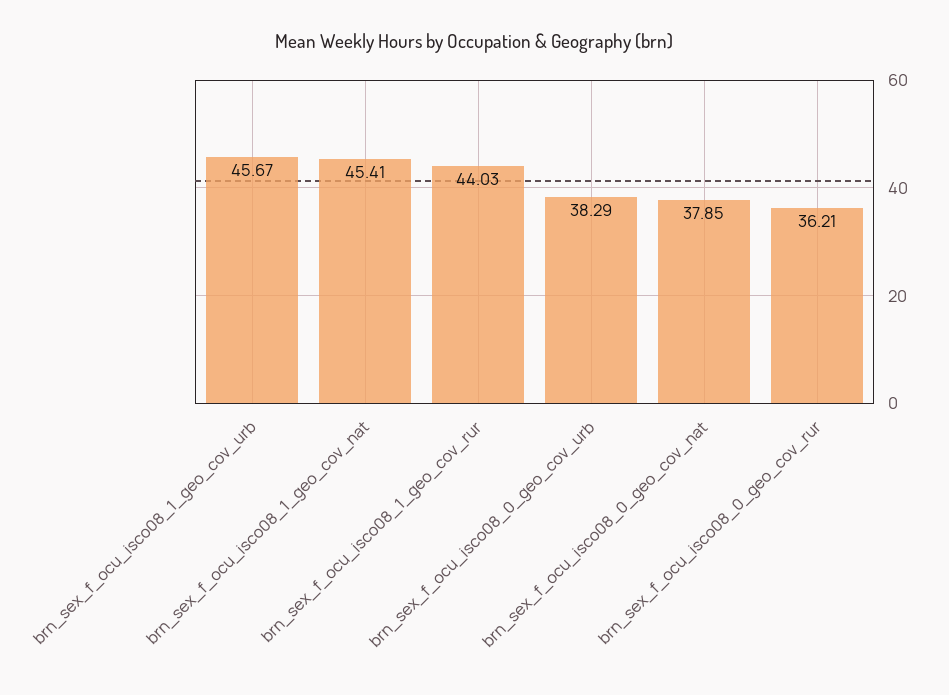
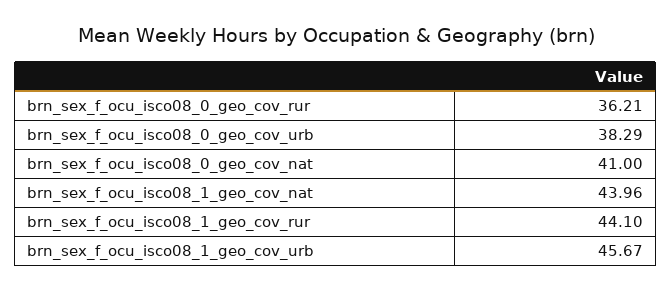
  {
    "brn_sex_f_ocu_isco08_1_geo_cov_urb": 45.67,
-   "brn_sex_f_ocu_isco08_1_geo_cov_nat": 45.41,
+   "brn_sex_f_ocu_isco08_1_geo_cov_nat": 43.96,
-   "brn_sex_f_ocu_isco08_1_geo_cov_rur": 44.03,
+   "brn_sex_f_ocu_isco08_1_geo_cov_rur": 44.1,
    "brn_sex_f_ocu_isco08_0_geo_cov_urb": 38.29,
-   "brn_sex_f_ocu_isco08_0_geo_cov_nat": 37.85,
+   "brn_sex_f_ocu_isco08_0_geo_cov_nat": 41,
    "brn_sex_f_ocu_isco08_0_geo_cov_rur": 36.21
  }

